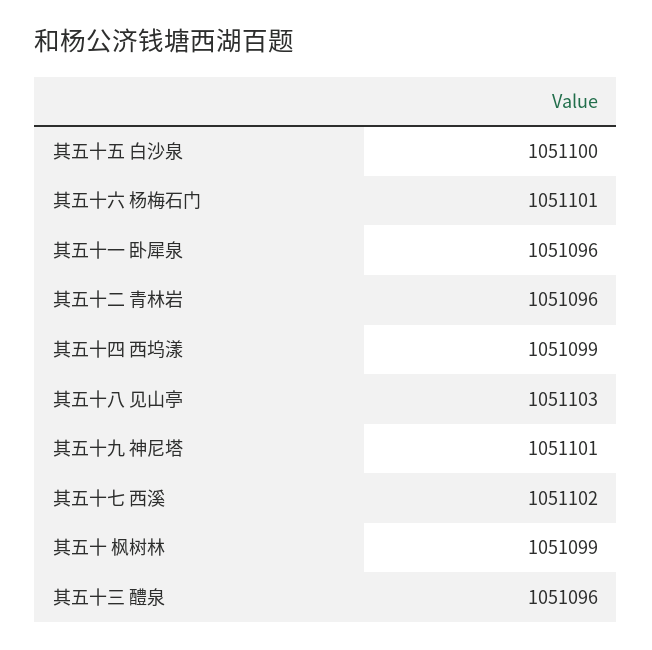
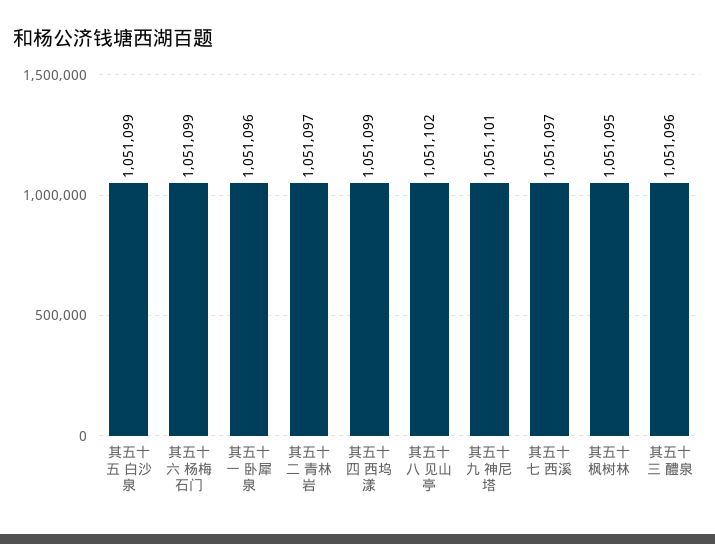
  {
-   "其五十五 白沙泉": 1051100,
+   "其五十五 白沙泉": 1051099,
-   "其五十六 杨梅石门": 1051101,
+   "其五十六 杨梅石门": 1051099,
    "其五十一 卧犀泉": 1051096,
-   "其五十二 青林岩": 1051096,
+   "其五十二 青林岩": 1051097,
    "其五十四 西坞漾": 1051099,
-   "其五十八 见山亭": 1051103,
+   "其五十八 见山亭": 1051102,
    "其五十九 神尼塔": 1051101,
-   "其五十七 西溪": 1051102,
+   "其五十七 西溪": 1051097,
-   "其五十 枫树林": 1051099,
+   "其五十 枫树林": 1051095,
    "其五十三 醴泉": 1051096
  }

